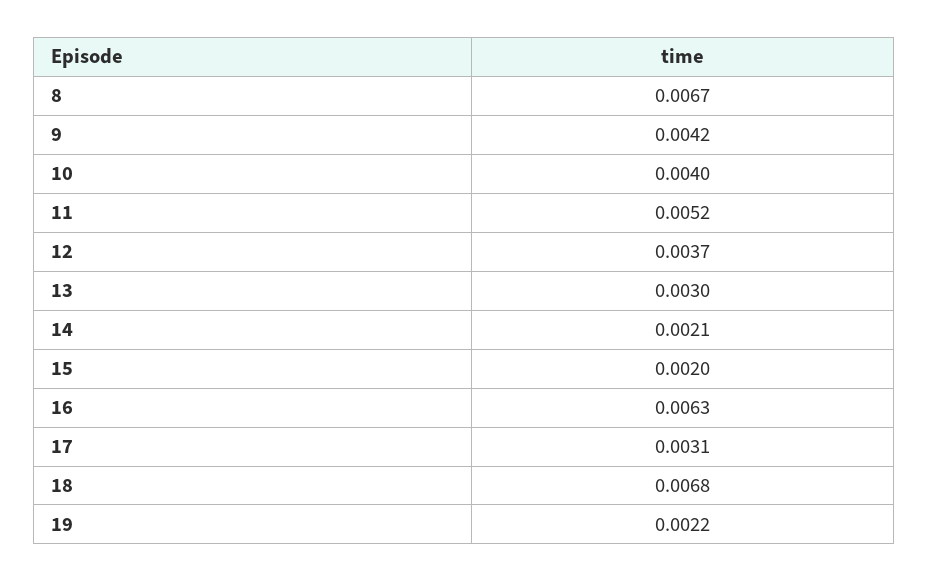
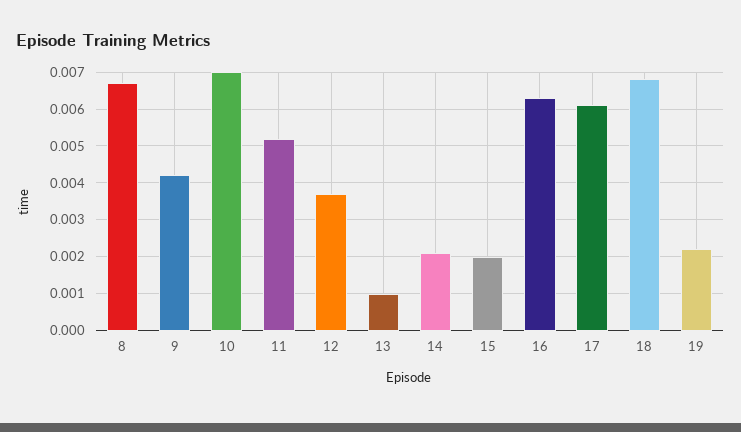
  {
    "8": 0.0067,
    "9": 0.0042,
-   "10": 0.004,
+   "10": 0.007,
    "11": 0.0052,
    "12": 0.0037,
-   "13": 0.003,
+   "13": 0.001,
    "14": 0.0021,
    "15": 0.002,
    "16": 0.0063,
-   "17": 0.0031,
+   "17": 0.006,
    "18": 0.0068,
    "19": 0.0022
  }

